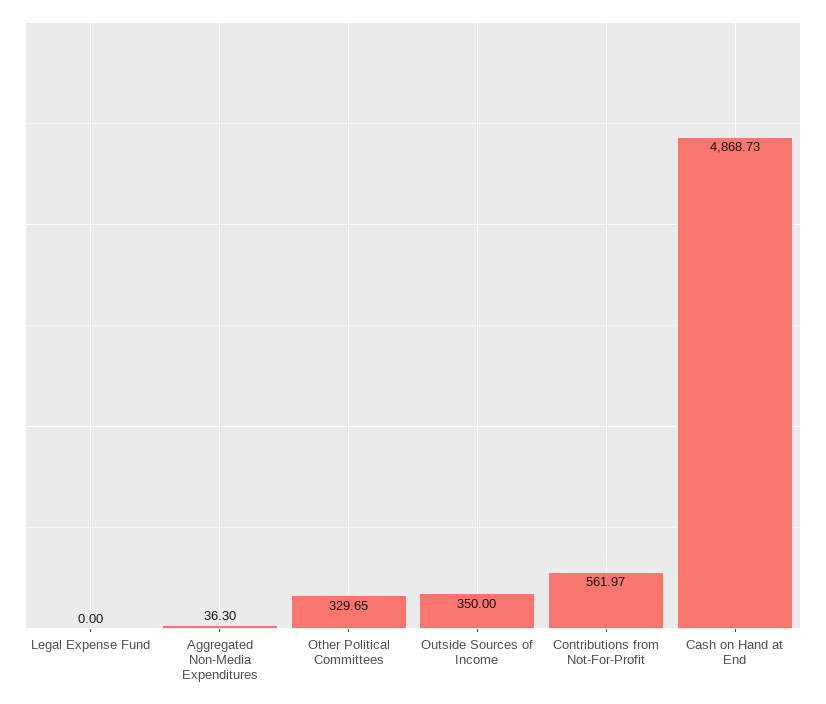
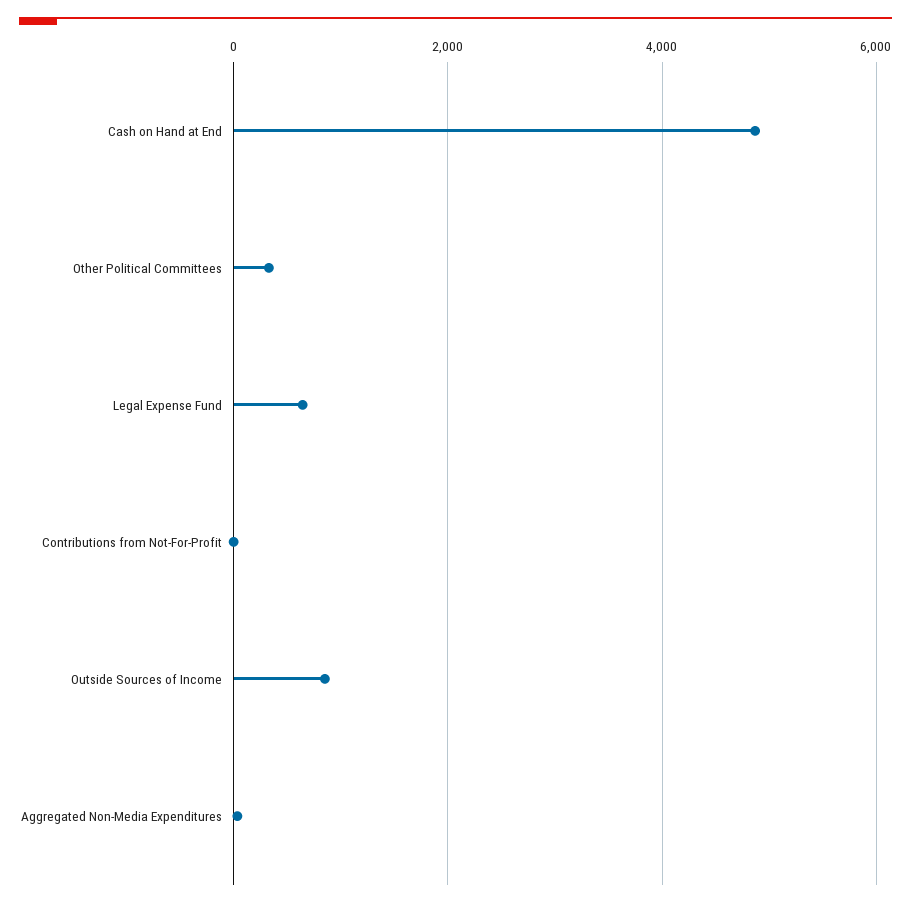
  {
-   "Legal Expense Fund": 0,
+   "Legal Expense Fund": 600,
    "Aggregated Non-Media Expenditures": 36.3,
    "Other Political Committees": 329.65,
-   "Outside Sources of Income": 350,
+   "Outside Sources of Income": 800,
-   "Contributions from Not-For-Profit": 561.97,
+   "Contributions from Not-For-Profit": 0,
    "Cash on Hand at End": 4868.73
  }

